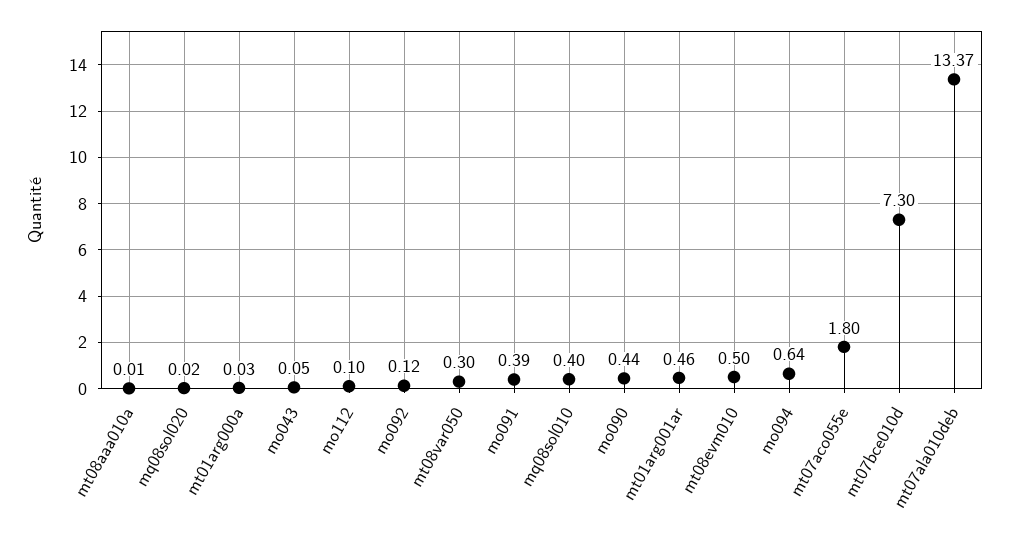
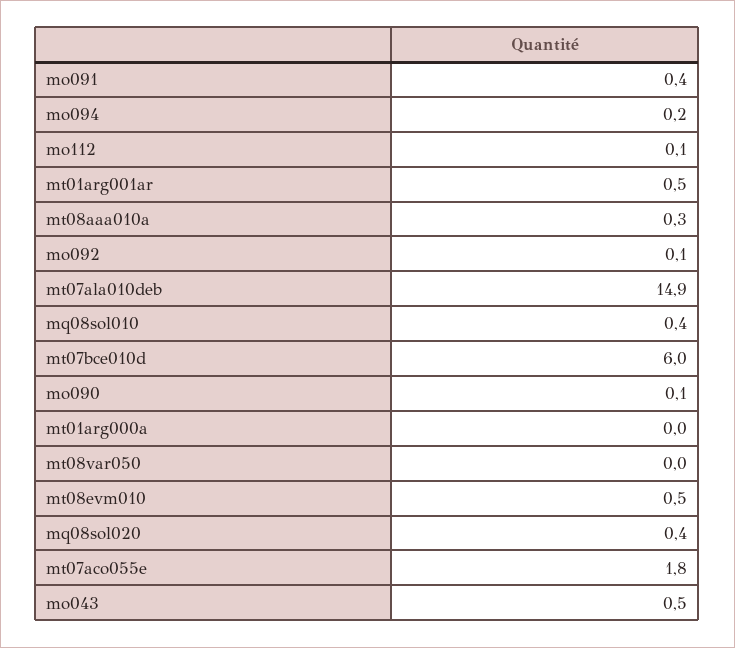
  {
-   "mt08aaa010a": 0.01,
+   "mt08aaa010a": 0.3,
-   "mq08sol020": 0.02,
+   "mq08sol020": 0.4,
    "mt01arg000a": 0.03,
-   "mo043": 0.05,
+   "mo043": 0.5,
    "mo112": 0.1,
    "mo092": 0.12,
-   "mt08var050": 0.3,
+   "mt08var050": 0,
    "mo091": 0.39,
    "mq08sol010": 0.4,
-   "mo090": 0.44,
+   "mo090": 0.1,
    "mt01arg001ar": 0.46,
    "mt08evm010": 0.5,
-   "mo094": 0.64,
+   "mo094": 0.2,
    "mt07aco055e": 1.8,
-   "mt07bce010d": 7.3,
+   "mt07bce010d": 6,
-   "mt07ala010deb": 13.37
+   "mt07ala010deb": 14.9
  }

